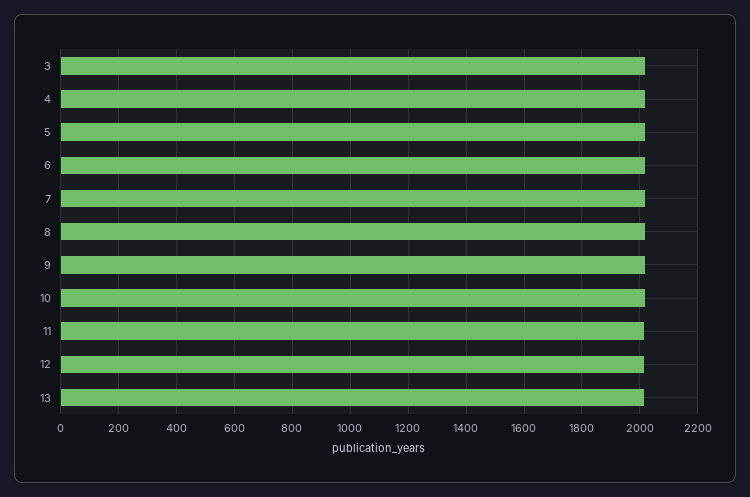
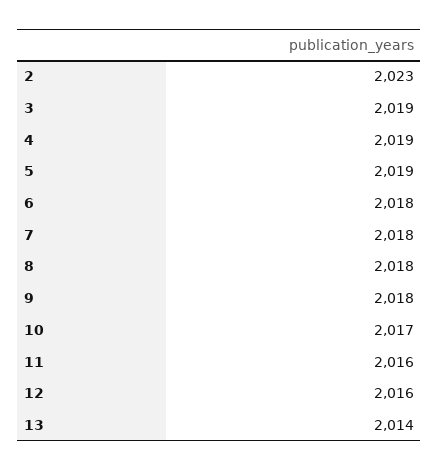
  {
    "3": 2019,
    "4": 2019,
    "5": 2019,
    "6": 2018,
    "7": 2018,
    "8": 2018,
    "9": 2018,
    "10": 2017,
    "11": 2016,
    "12": 2016,
-   "13": 2014
+   "13": 2014,
+   "2": 2023
  }

